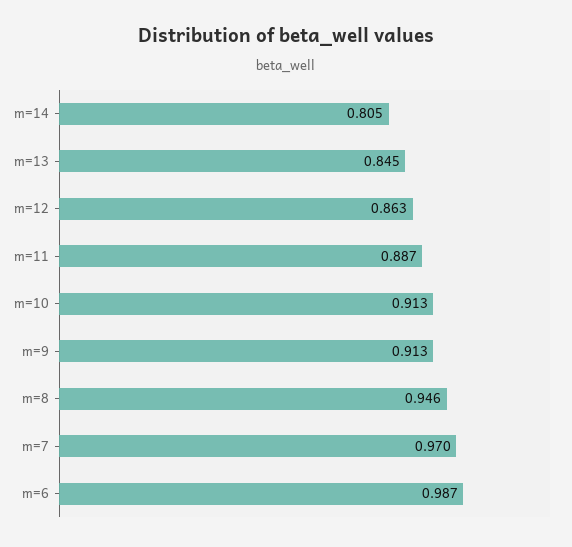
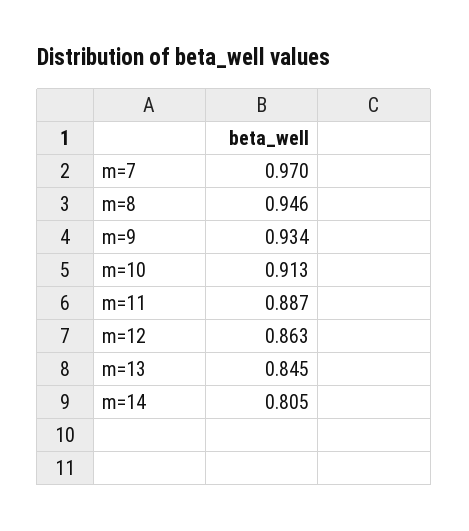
  {
    "m=14": 0.805,
    "m=13": 0.845,
    "m=12": 0.863,
    "m=11": 0.887,
    "m=10": 0.913,
-   "m=9": 0.913,
+   "m=9": 0.934,
    "m=8": 0.946,
-   "m=7": 0.97,
+   "m=7": 0.97
-   "m=6": 0.987
  }

